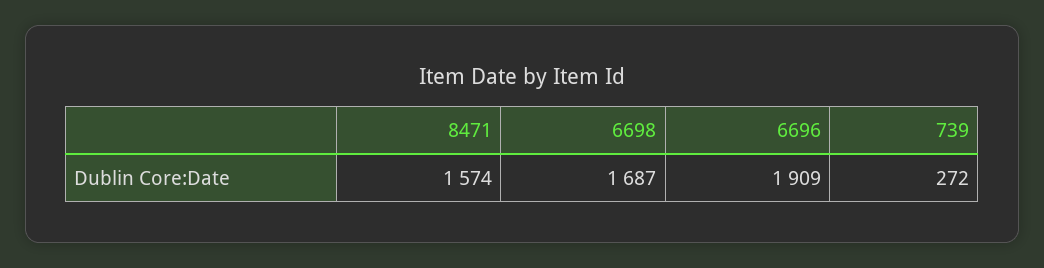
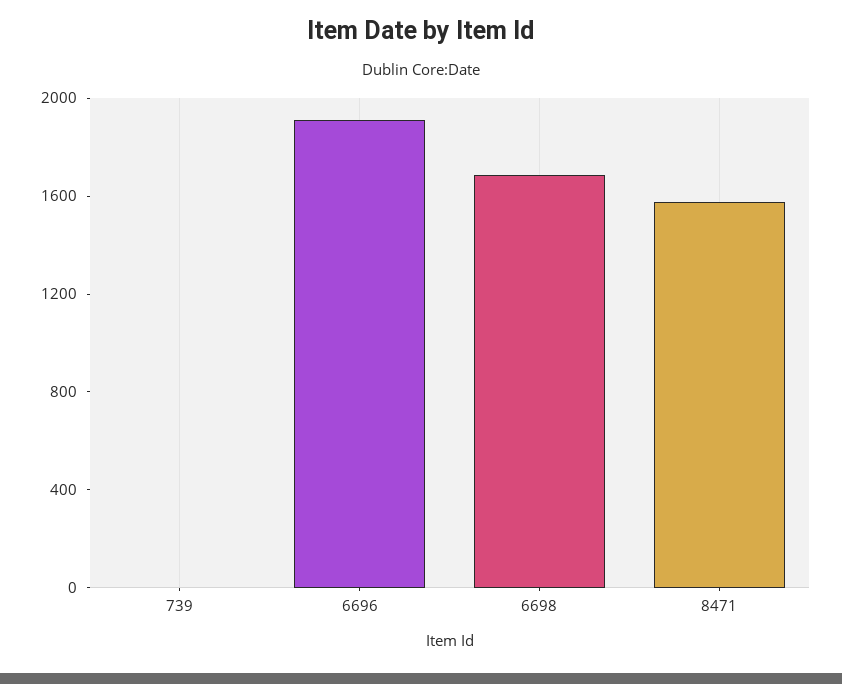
  {
    "8471": 1574,
    "6698": 1687,
    "6696": 1909,
-   "739": 272
+   "739": 0
  }

